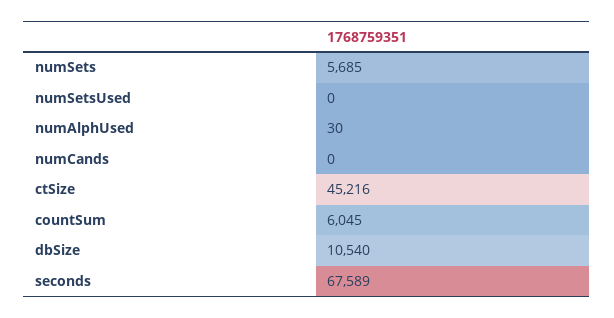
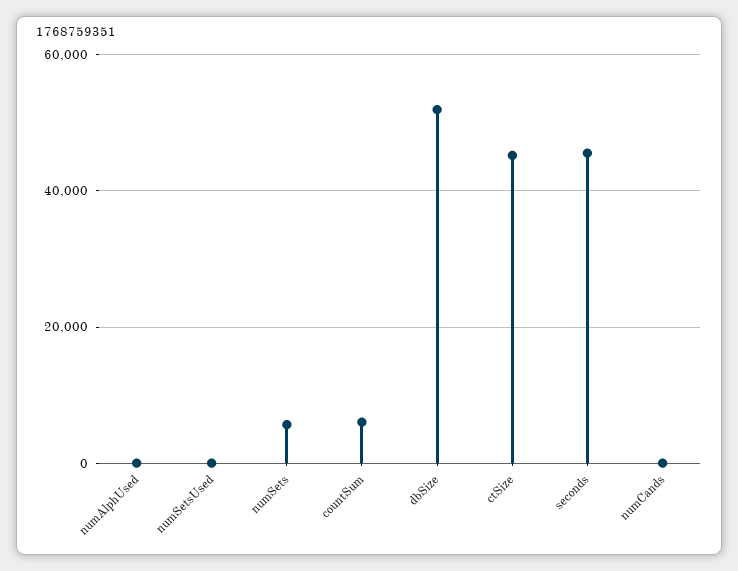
  {
    "numSets": 5685,
    "numSetsUsed": 0,
    "numAlphUsed": 30,
    "numCands": 0,
    "ctSize": 45216,
    "countSum": 6045,
-   "dbSize": 10540,
+   "dbSize": 52000,
-   "seconds": 67589
+   "seconds": 46000
  }

